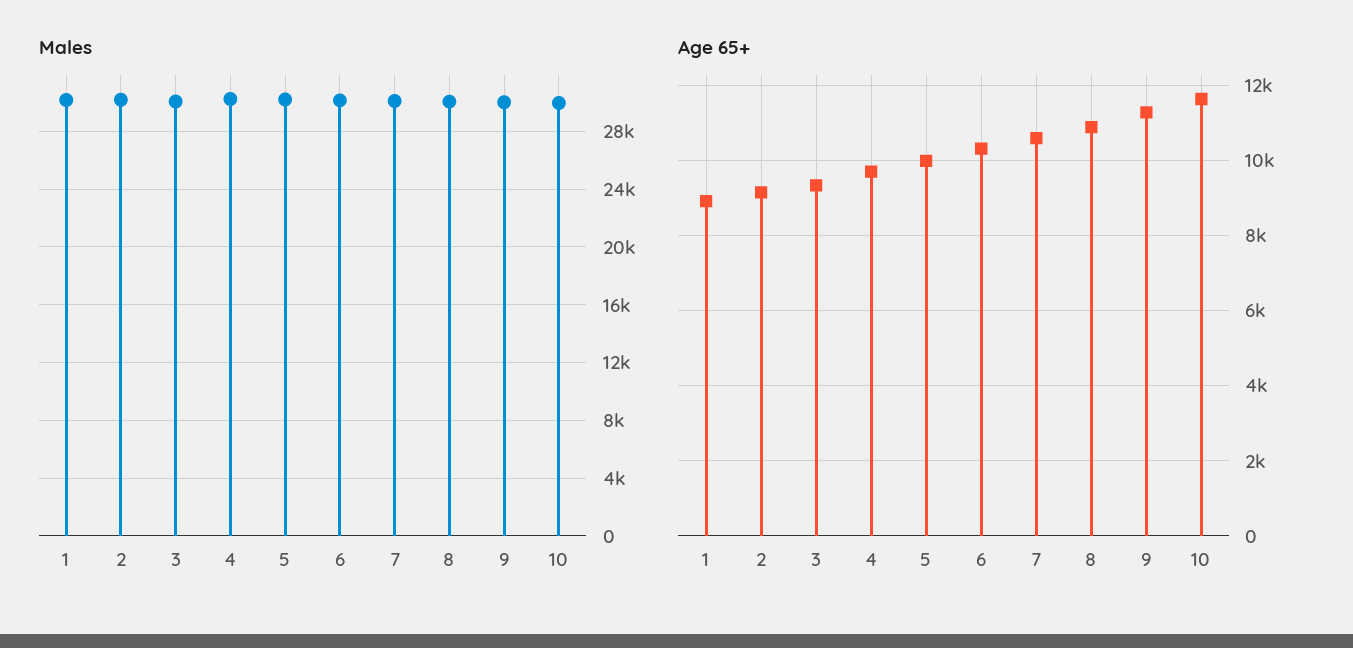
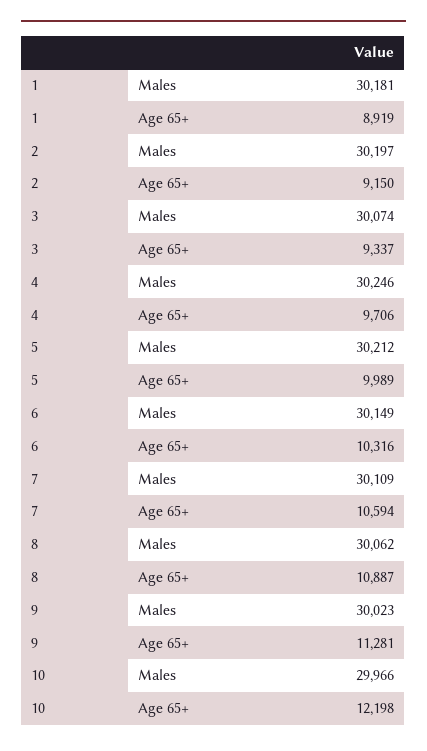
  {
    "Males": {
      "1": 30181,
      "2": 30197,
      "3": 30074,
      "4": 30246,
      "5": 30212,
      "6": 30149,
      "7": 30109,
      "8": 30062,
      "9": 30023,
      "10": 29966
    },
    "Age 65+": {
      "1": 8919,
      "2": 9150,
      "3": 9337,
      "4": 9706,
      "5": 9989,
      "6": 10316,
      "7": 10594,
      "8": 10887,
      "9": 11281,
-     "10": 11600
+     "10": 12198
    }
  }

